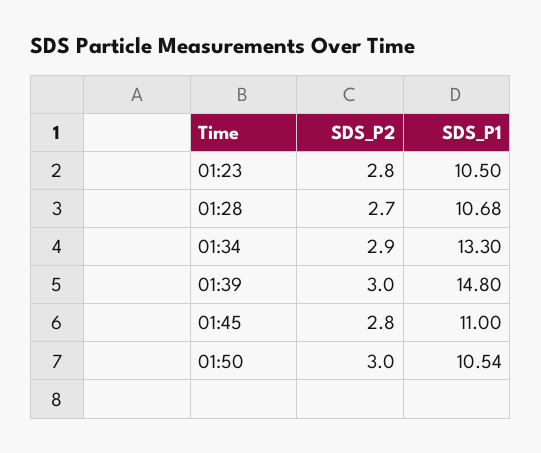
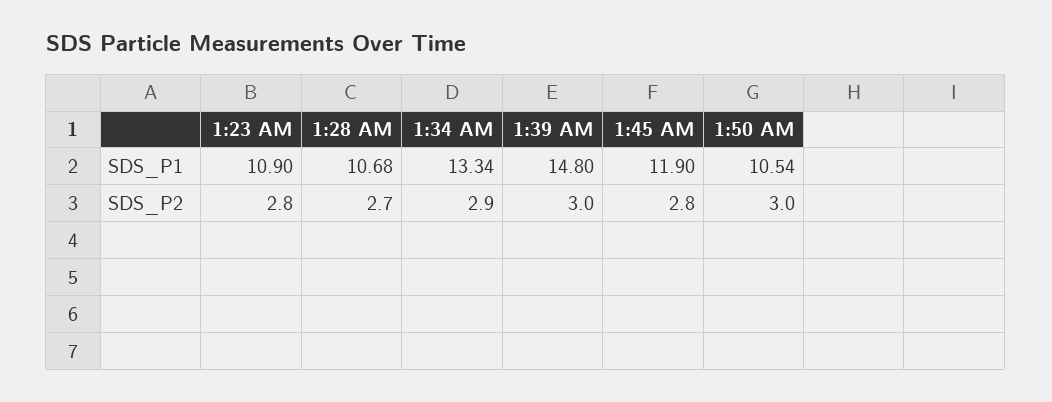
  {
    "SDS_P2": {
      "01:23": 2.8,
      "01:28": 2.7,
      "01:34": 2.9,
      "01:39": 3,
      "01:45": 2.8,
      "01:50": 3
    },
    "SDS_P1": {
-     "01:23": 10.5,
+     "01:23": 10.9,
      "01:28": 10.68,
-     "01:34": 13.3,
+     "01:34": 13.34,
      "01:39": 14.8,
-     "01:45": 11,
+     "01:45": 11.9,
      "01:50": 10.54
    }
  }

